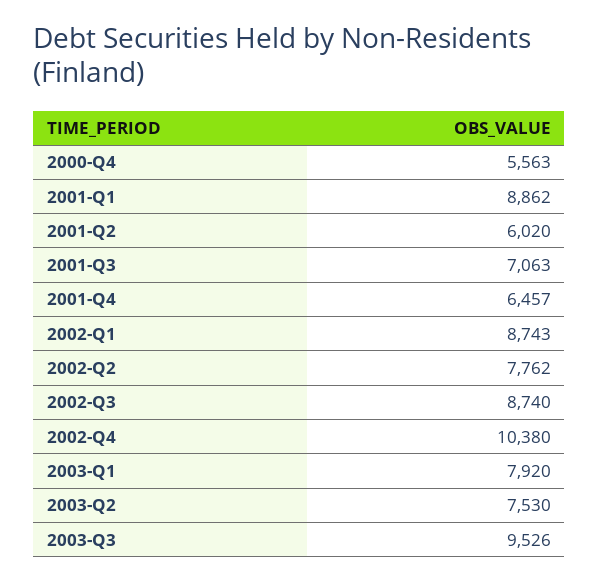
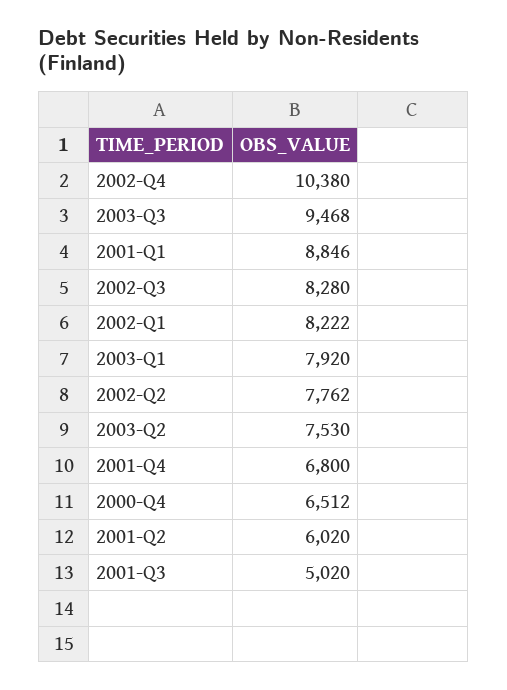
  {
-   "2000-Q4": 5563,
+   "2000-Q4": 6512,
-   "2001-Q1": 8862,
+   "2001-Q1": 8846,
    "2001-Q2": 6020,
-   "2001-Q3": 7063,
+   "2001-Q3": 5020,
-   "2001-Q4": 6457,
+   "2001-Q4": 6800,
-   "2002-Q1": 8743,
+   "2002-Q1": 8222,
    "2002-Q2": 7762,
-   "2002-Q3": 8740,
+   "2002-Q3": 8280,
    "2002-Q4": 10380,
    "2003-Q1": 7920,
    "2003-Q2": 7530,
-   "2003-Q3": 9526
+   "2003-Q3": 9468
  }

